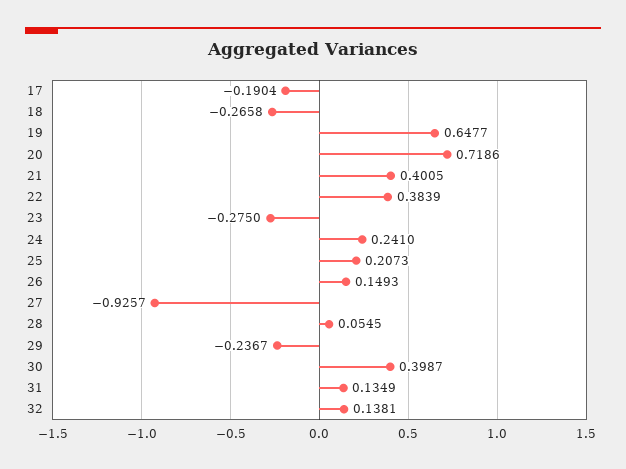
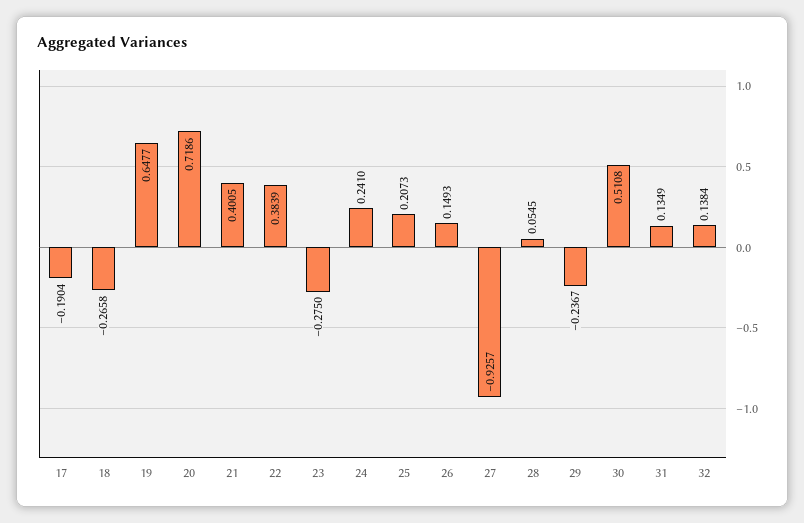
  {
    "17": -0.1904,
    "18": -0.2658,
    "19": 0.6477,
    "20": 0.7186,
    "21": 0.4005,
    "22": 0.3839,
    "23": -0.275,
    "24": 0.241,
    "25": 0.2073,
    "26": 0.1493,
    "27": -0.9257,
    "28": 0.0545,
    "29": -0.2367,
-   "30": 0.3987,
+   "30": 0.5108,
    "31": 0.1349,
-   "32": 0.1381
+   "32": 0.1384
  }

